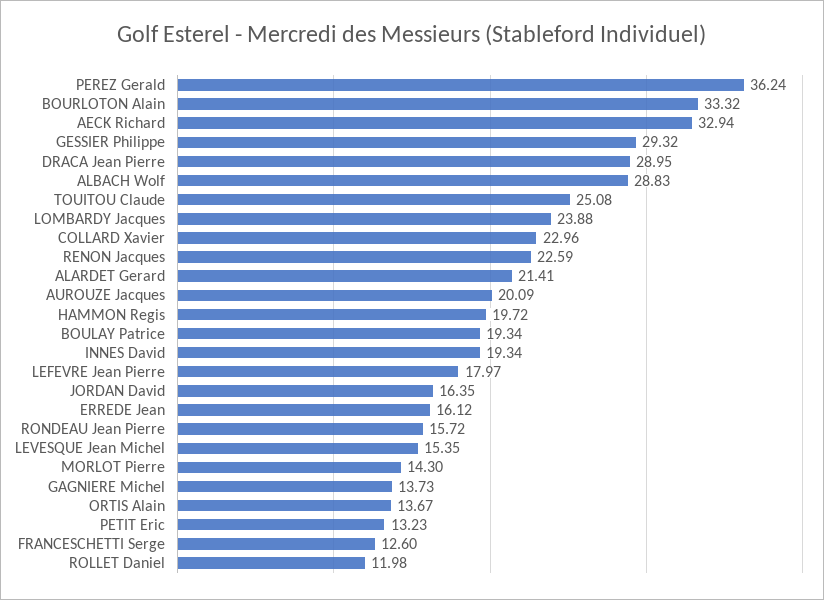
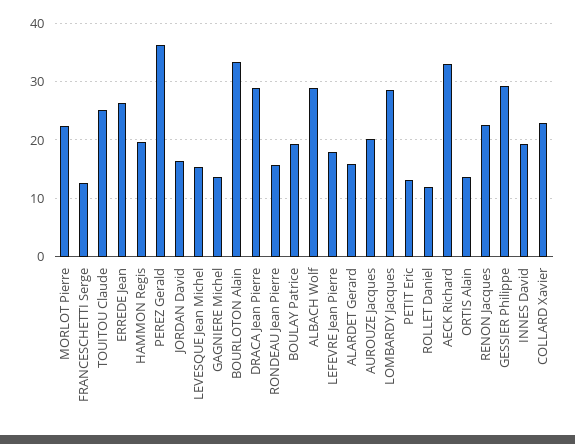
  {
    "PEREZ Gerald": 36.24,
    "BOURLOTON Alain": 33.32,
    "AECK Richard": 32.94,
    "GESSIER Philippe": 29.32,
    "DRACA Jean Pierre": 28.95,
    "ALBACH Wolf": 28.83,
    "TOUITOU Claude": 25.08,
-   "LOMBARDY Jacques": 23.88,
+   "LOMBARDY Jacques": 28,
    "COLLARD Xavier": 22.96,
    "RENON Jacques": 22.59,
-   "ALARDET Gerard": 21.41,
+   "ALARDET Gerard": 16,
    "AUROUZE Jacques": 20.09,
    "HAMMON Regis": 19.72,
    "BOULAY Patrice": 19.34,
    "INNES David": 19.34,
    "LEFEVRE Jean Pierre": 17.97,
    "JORDAN David": 16.35,
-   "ERREDE Jean": 16.12,
+   "ERREDE Jean": 26,
    "RONDEAU Jean Pierre": 15.72,
    "LEVESQUE Jean Michel": 15.35,
-   "MORLOT Pierre": 14.3,
+   "MORLOT Pierre": 22,
    "GAGNIERE Michel": 13.73,
    "ORTIS Alain": 13.67,
    "PETIT Eric": 13.23,
    "FRANCESCHETTI Serge": 12.6,
    "ROLLET Daniel": 11.98
  }

